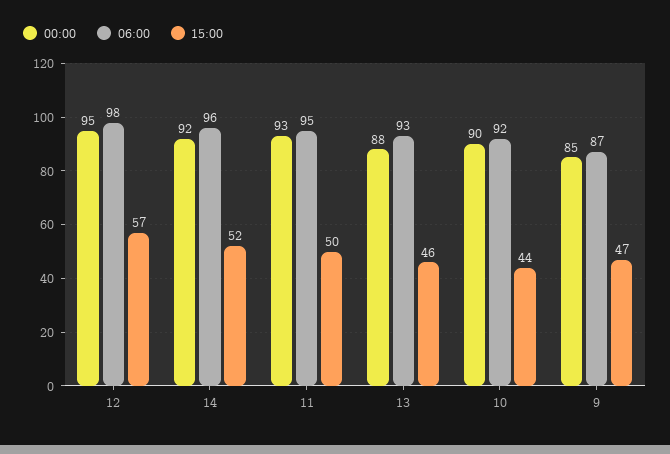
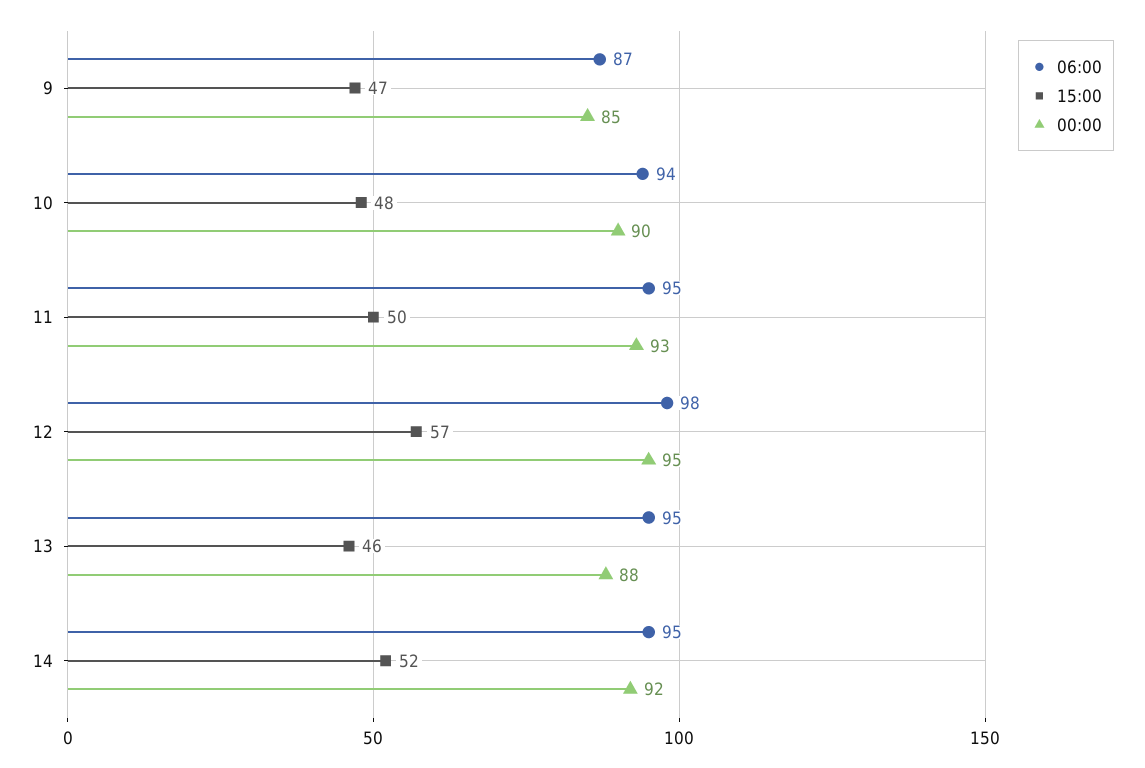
  {
    "00:00": {
      "12": 95,
      "14": 92,
      "11": 93,
      "13": 88,
      "10": 90,
      "9": 85
    },
    "06:00": {
      "12": 98,
-     "14": 96,
+     "14": 95,
      "11": 95,
-     "13": 93,
+     "13": 95,
-     "10": 92,
+     "10": 94,
      "9": 87
    },
    "15:00": {
      "12": 57,
      "14": 52,
      "11": 50,
      "13": 46,
-     "10": 44,
+     "10": 48,
      "9": 47
    }
  }

